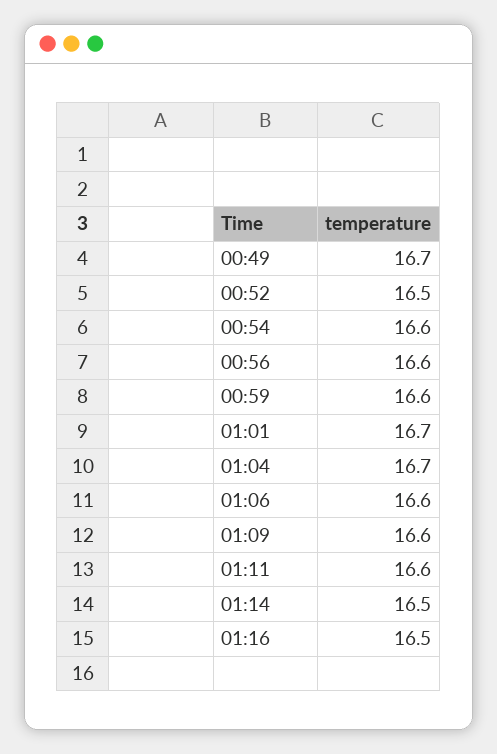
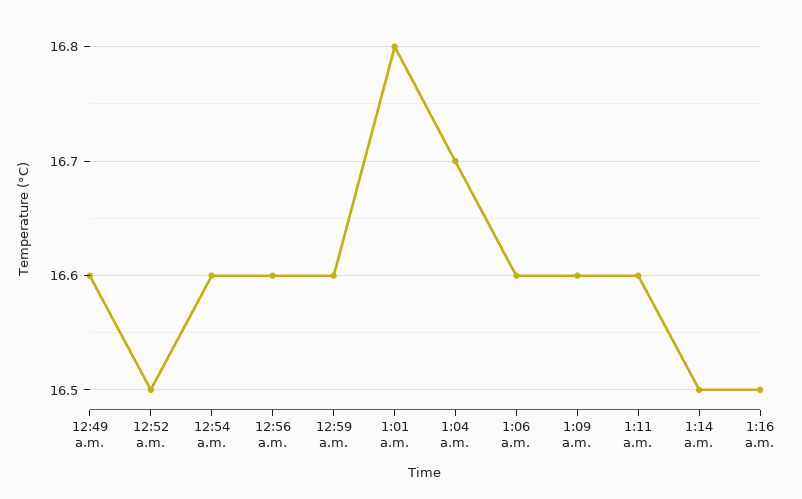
  {
-   "00:49": 16.7,
+   "00:49": 16.6,
    "00:52": 16.5,
    "00:54": 16.6,
    "00:56": 16.6,
    "00:59": 16.6,
-   "01:01": 16.7,
+   "01:01": 16.8,
    "01:04": 16.7,
    "01:06": 16.6,
    "01:09": 16.6,
    "01:11": 16.6,
    "01:14": 16.5,
    "01:16": 16.5
  }

